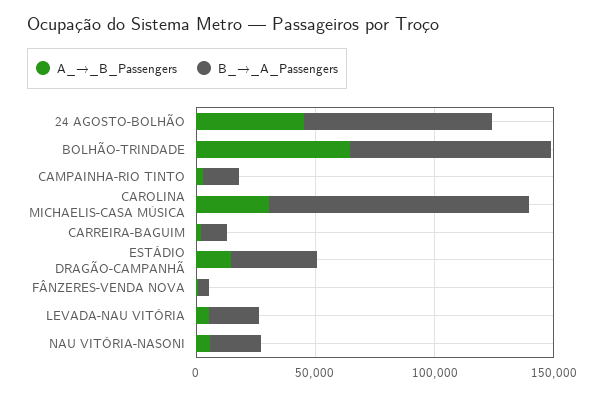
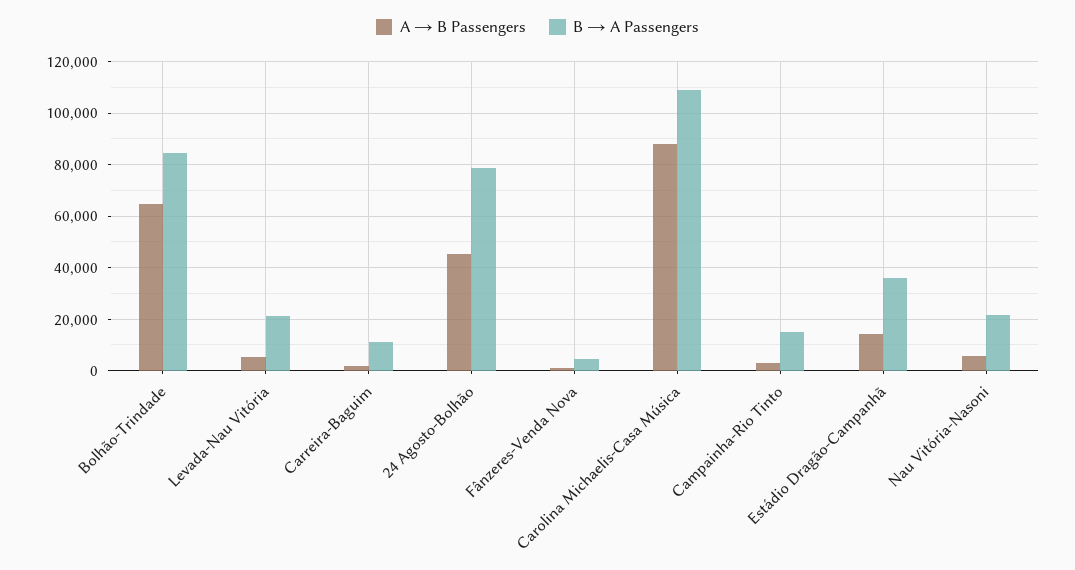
  {
    "A_→_B_Passengers": {
      "24 AGOSTO-BOLHÃO": 45000,
      "BOLHÃO-TRINDADE": 65000,
      "CAMPAINHA-RIO TINTO": 2500,
-     "CAROLINA MICHAELIS-CASA MÚSICA": 30000,
+     "CAROLINA MICHAELIS-CASA MÚSICA": 87500,
      "CARREIRA-BAGUIM": 2500,
      "ESTÁDIO DRAGÃO-CAMPANHÃ": 15000,
      "FÂNZERES-VENDA NOVA": 0,
      "LEVADA-NAU VITÓRIA": 5000,
      "NAU VITÓRIA-NASONI": 5000
    },
    "B_→_A_Passengers": {
      "24 AGOSTO-BOLHÃO": 77500,
      "BOLHÃO-TRINDADE": 85000,
      "CAMPAINHA-RIO TINTO": 15000,
      "CAROLINA MICHAELIS-CASA MÚSICA": 110000,
      "CARREIRA-BAGUIM": 10000,
      "ESTÁDIO DRAGÃO-CAMPANHÃ": 35000,
      "FÂNZERES-VENDA NOVA": 5000,
      "LEVADA-NAU VITÓRIA": 20000,
      "NAU VITÓRIA-NASONI": 22500
    }
  }

